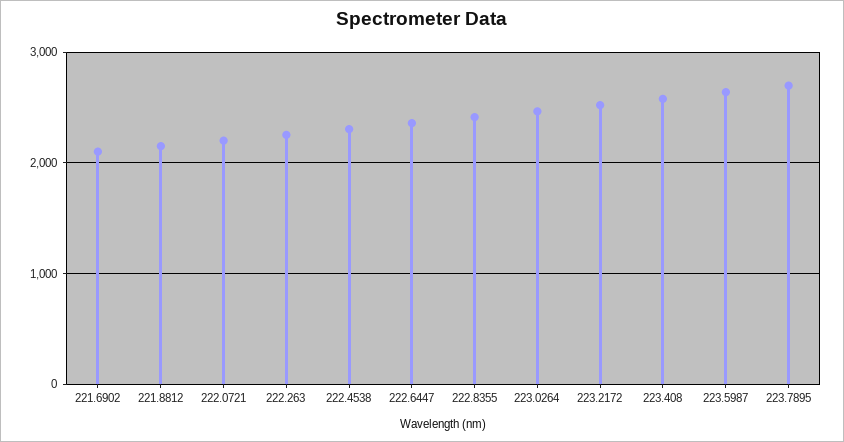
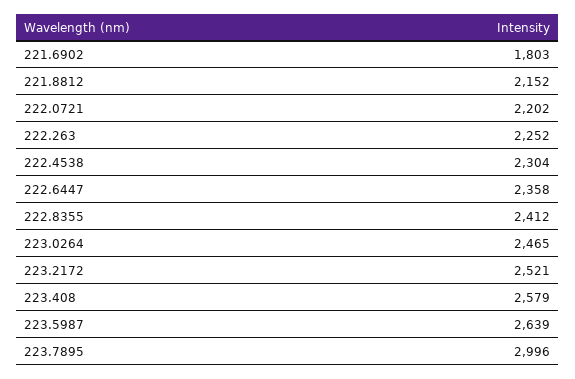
  {
-   "221.6902": 2100,
+   "221.6902": 1803,
    "221.8812": 2152,
    "222.0721": 2202,
    "222.263": 2252,
    "222.4538": 2304,
    "222.6447": 2358,
    "222.8355": 2412,
    "223.0264": 2465,
    "223.2172": 2521,
    "223.408": 2579,
    "223.5987": 2639,
-   "223.7895": 2700
+   "223.7895": 2996
  }

